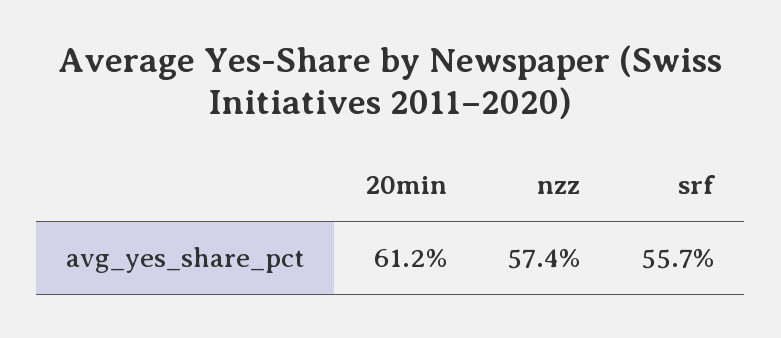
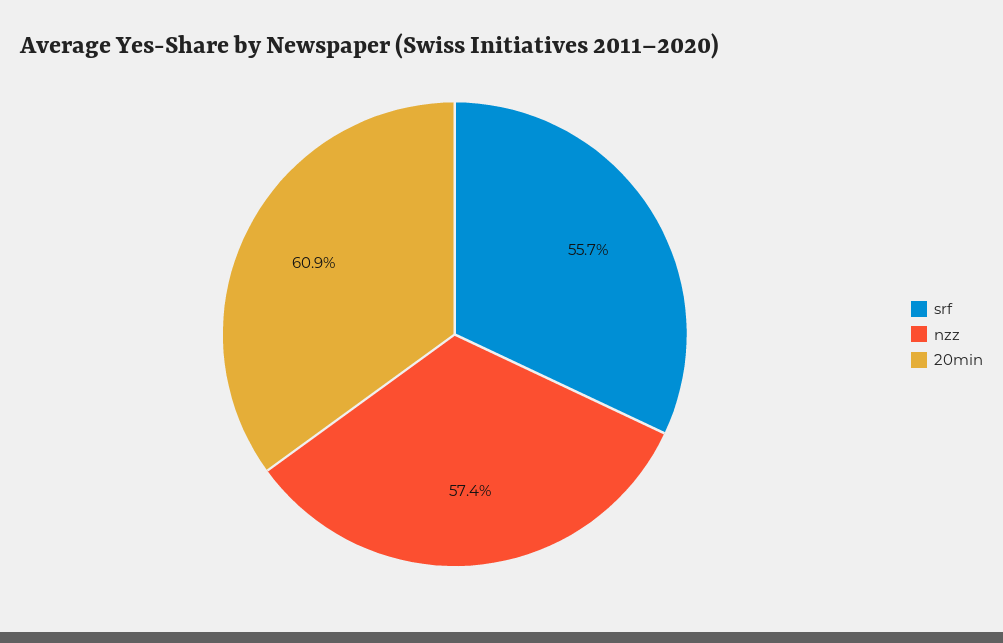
  {
-   "20min": 61.2,
+   "20min": 60.9,
    "nzz": 57.4,
    "srf": 55.7
  }

